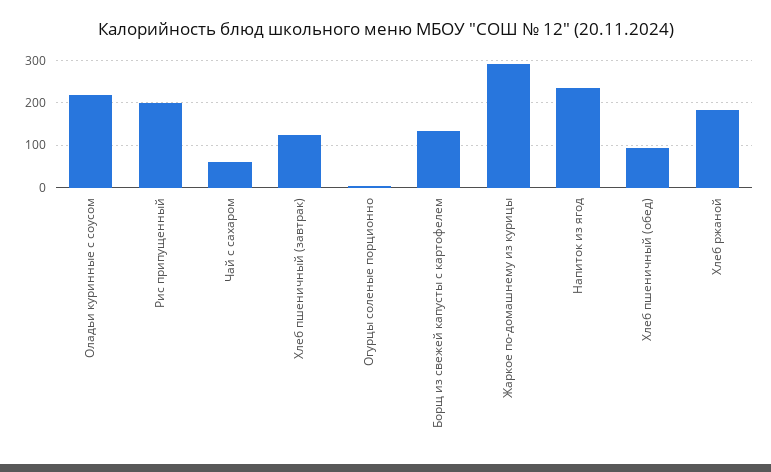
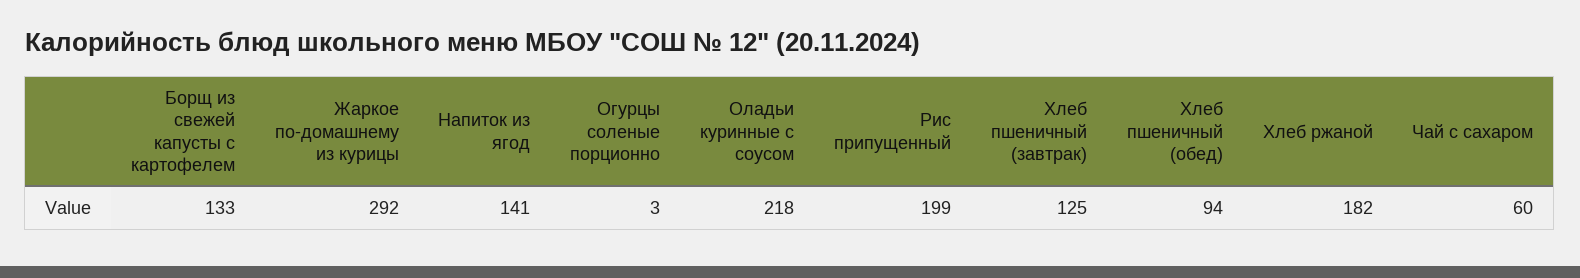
  {
    "Оладьи куринные с соусом": 218,
    "Рис припущенный": 199,
    "Чай с сахаром": 60,
    "Хлеб пшеничный (завтрак)": 125,
    "Огурцы соленые порционно": 3,
    "Борщ из свежей капусты с картофелем": 133,
    "Жаркое по-домашнему из курицы": 292,
-   "Напиток из ягод": 240,
+   "Напиток из ягод": 141,
    "Хлеб пшеничный (обед)": 94,
    "Хлеб ржаной": 182
  }

